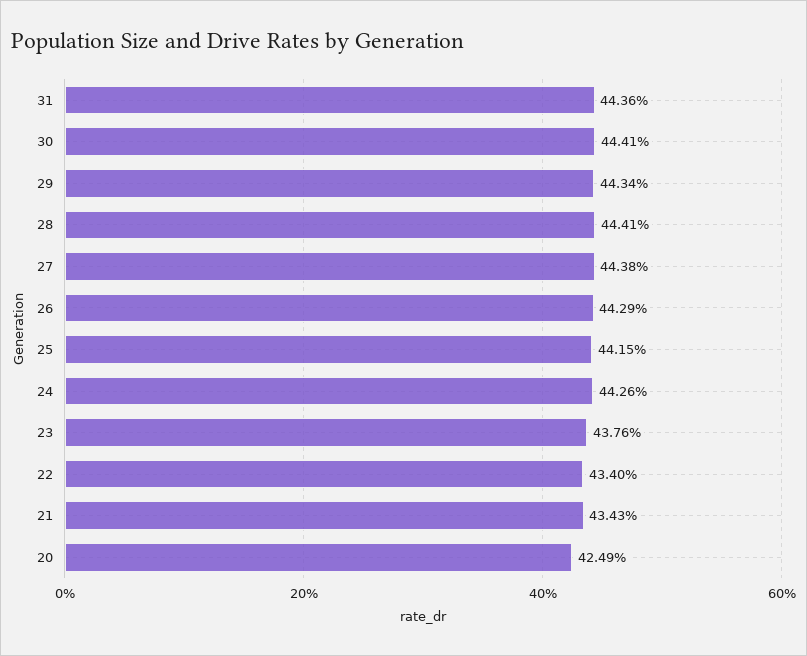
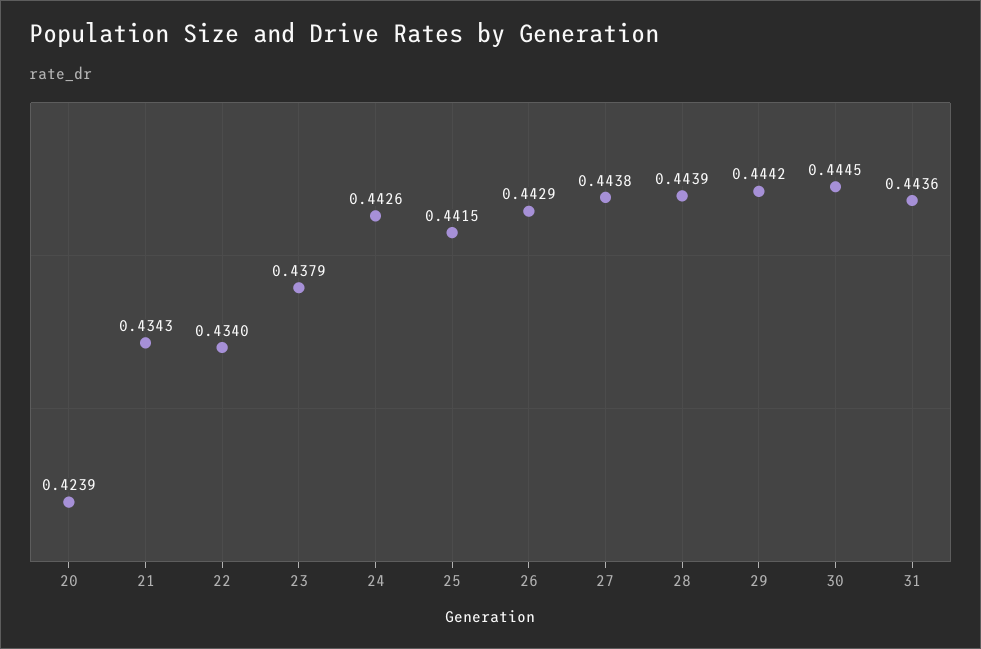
  {
    "31": 0.4436,
-   "30": 0.4441,
+   "30": 0.4445,
-   "29": 0.4434,
+   "29": 0.4442,
-   "28": 0.4441,
+   "28": 0.4439,
    "27": 0.4438,
    "26": 0.4429,
    "25": 0.4415,
    "24": 0.4426,
-   "23": 0.4376,
+   "23": 0.4379,
    "22": 0.434,
    "21": 0.4343,
-   "20": 0.4249
+   "20": 0.4239
  }

